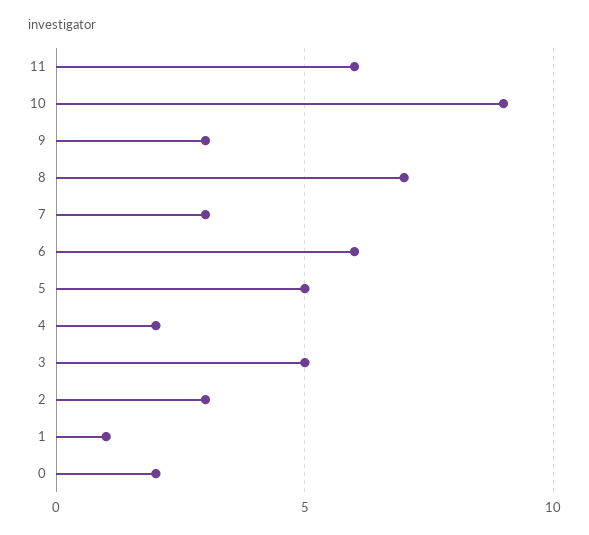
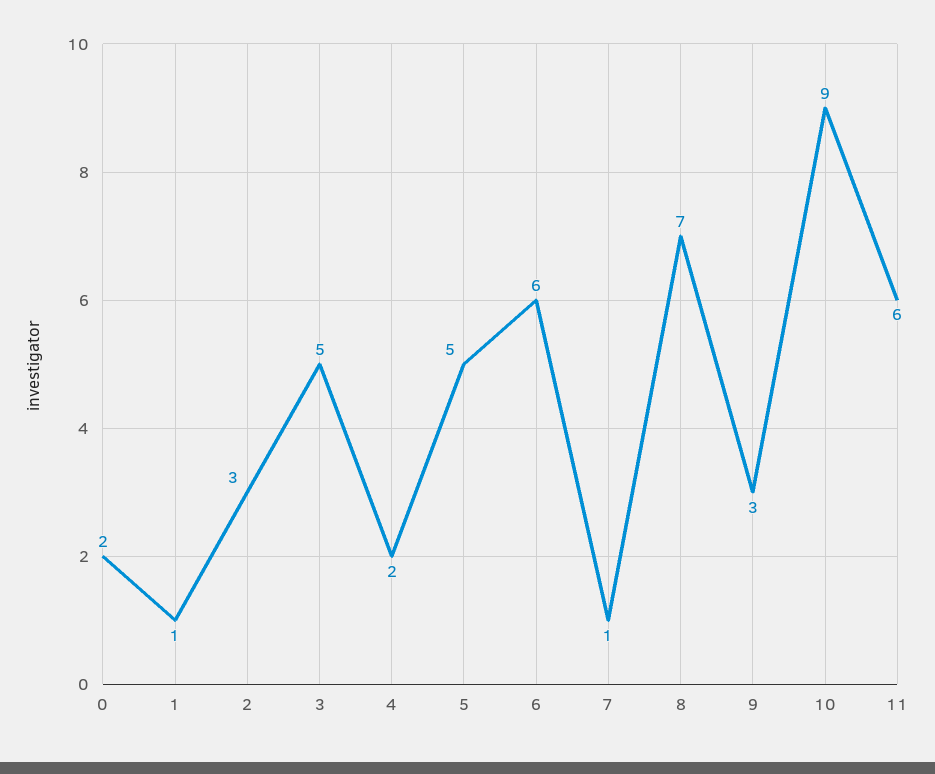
  {
    "11": 6,
    "10": 9,
    "9": 3,
    "8": 7,
-   "7": 3,
+   "7": 1,
    "6": 6,
    "5": 5,
    "4": 2,
    "3": 5,
    "2": 3,
    "1": 1,
    "0": 2
  }

